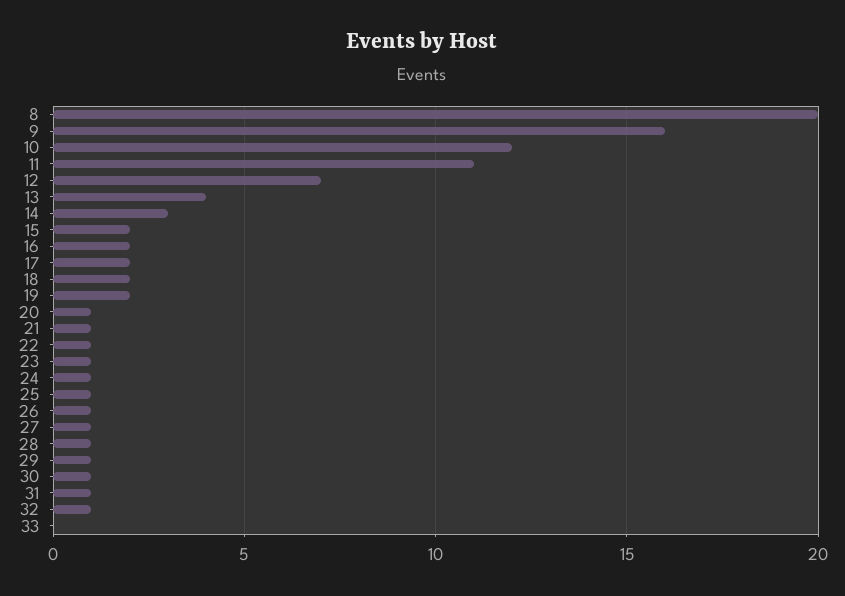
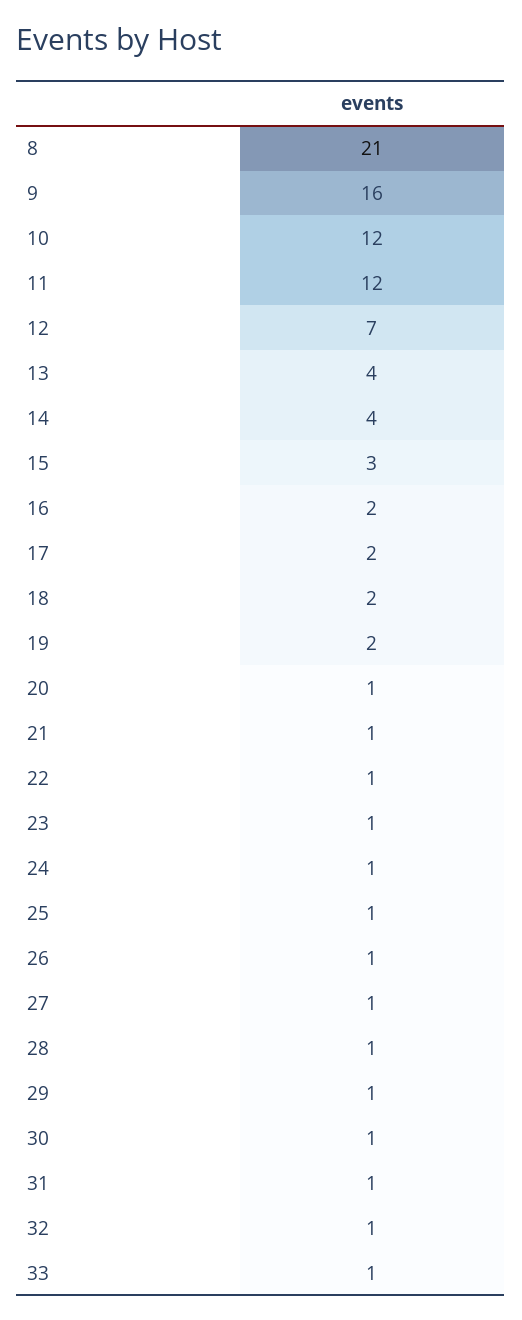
  {
-   "8": 20,
+   "8": 21,
    "9": 16,
    "10": 12,
-   "11": 11,
+   "11": 12,
    "12": 7,
    "13": 4,
-   "14": 3,
+   "14": 4,
-   "15": 2,
+   "15": 3,
    "16": 2,
    "17": 2,
    "18": 2,
    "19": 2,
    "20": 1,
    "21": 1,
    "22": 1,
    "23": 1,
    "24": 1,
    "25": 1,
    "26": 1,
    "27": 1,
    "28": 1,
    "29": 1,
    "30": 1,
    "31": 1,
    "32": 1,
-   "33": 0
+   "33": 1
  }

